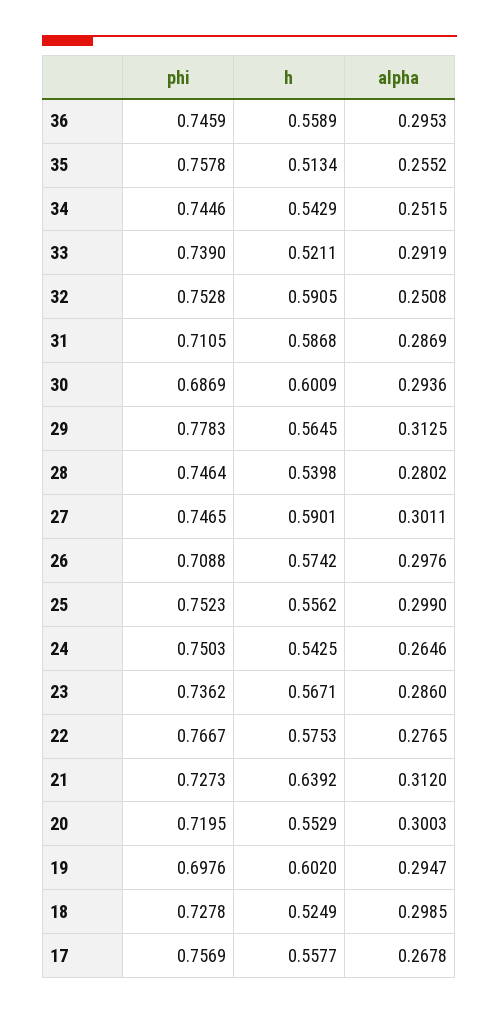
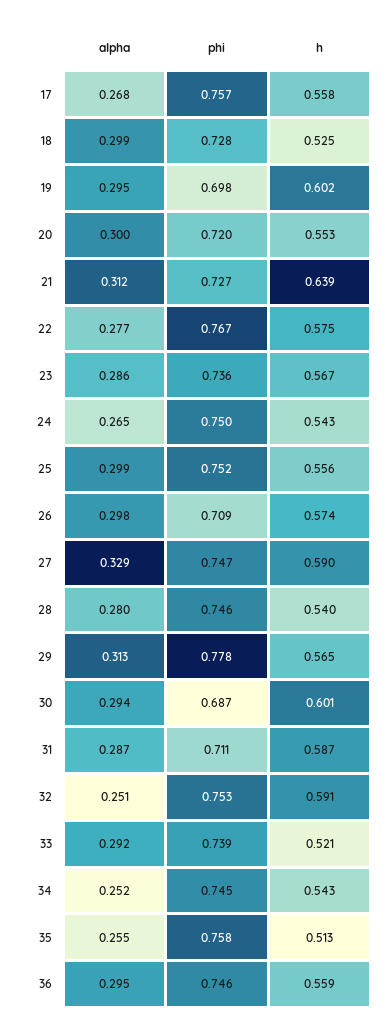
  {
    "phi": {
      "36": 0.7459,
      "35": 0.7578,
      "34": 0.7446,
      "33": 0.739,
      "32": 0.7528,
      "31": 0.7105,
      "30": 0.6869,
      "29": 0.7783,
      "28": 0.7464,
      "27": 0.7465,
      "26": 0.7088,
      "25": 0.7523,
      "24": 0.7503,
      "23": 0.7362,
      "22": 0.7667,
      "21": 0.7273,
      "20": 0.7195,
      "19": 0.6976,
      "18": 0.7278,
      "17": 0.7569
    },
    "h": {
      "36": 0.5589,
      "35": 0.5134,
      "34": 0.5429,
      "33": 0.5211,
      "32": 0.5905,
      "31": 0.5868,
      "30": 0.6009,
      "29": 0.5645,
      "28": 0.5398,
      "27": 0.5901,
      "26": 0.5742,
      "25": 0.5562,
      "24": 0.5425,
      "23": 0.5671,
      "22": 0.5753,
      "21": 0.6392,
      "20": 0.5529,
      "19": 0.602,
      "18": 0.5249,
      "17": 0.5577
    },
    "alpha": {
      "36": 0.2953,
      "35": 0.2552,
      "34": 0.2515,
      "33": 0.2919,
      "32": 0.2508,
      "31": 0.2869,
      "30": 0.2936,
      "29": 0.3125,
      "28": 0.2802,
-     "27": 0.3011,
+     "27": 0.329,
      "26": 0.2976,
      "25": 0.299,
      "24": 0.2646,
      "23": 0.286,
      "22": 0.2765,
      "21": 0.312,
      "20": 0.3003,
      "19": 0.2947,
      "18": 0.2985,
      "17": 0.2678
    }
  }

